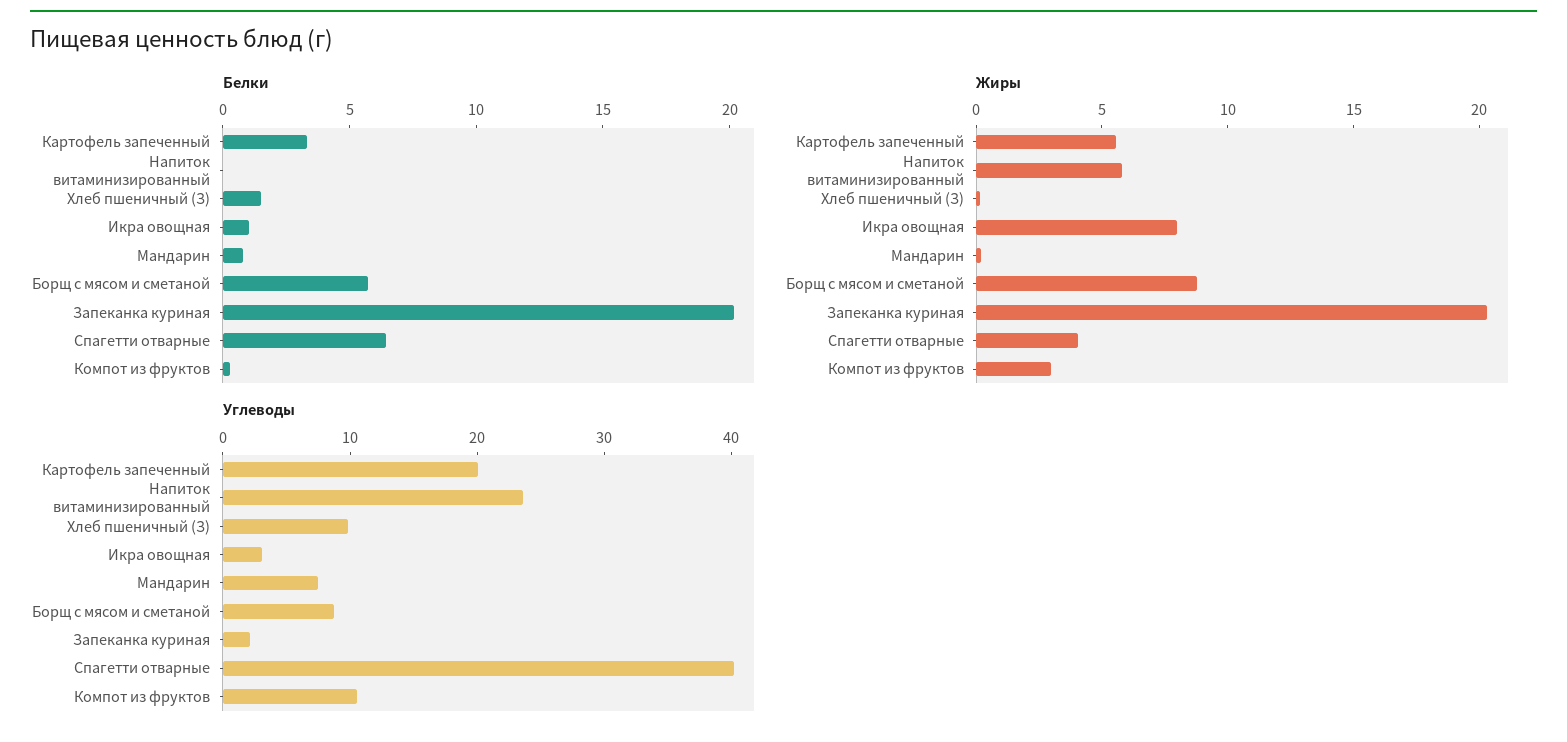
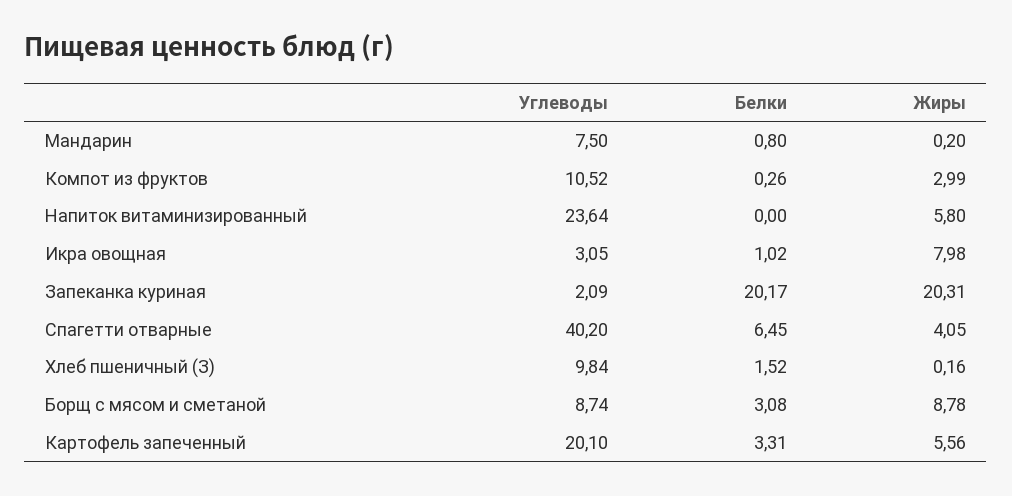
  {
    "Белки": {
      "Картофель запеченный": 3.31,
      "Напиток витаминизированный": 0,
      "Хлеб пшеничный (З)": 1.52,
      "Икра овощная": 1.02,
      "Мандарин": 0.8,
-     "Борщ с мясом и сметаной": 6,
+     "Борщ с мясом и сметаной": 3.08,
      "Запеканка куриная": 20.17,
      "Спагетти отварные": 6.45,
      "Компот из фруктов": 0.26
    },
    "Жиры": {
      "Картофель запеченный": 5.56,
      "Напиток витаминизированный": 5.8,
      "Хлеб пшеничный (З)": 0.16,
      "Икра овощная": 7.98,
      "Мандарин": 0.2,
      "Борщ с мясом и сметаной": 8.78,
      "Запеканка куриная": 20.31,
      "Спагетти отварные": 4.05,
      "Компот из фруктов": 2.99
    },
    "Углеводы": {
      "Картофель запеченный": 20.1,
      "Напиток витаминизированный": 23.64,
      "Хлеб пшеничный (З)": 9.84,
      "Икра овощная": 3.05,
      "Мандарин": 7.5,
      "Борщ с мясом и сметаной": 8.74,
      "Запеканка куриная": 2.09,
      "Спагетти отварные": 40.2,
      "Компот из фруктов": 10.52
    }
  }

